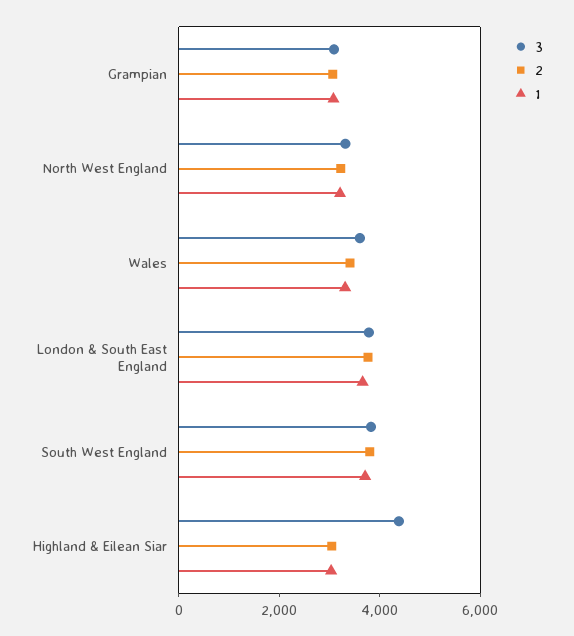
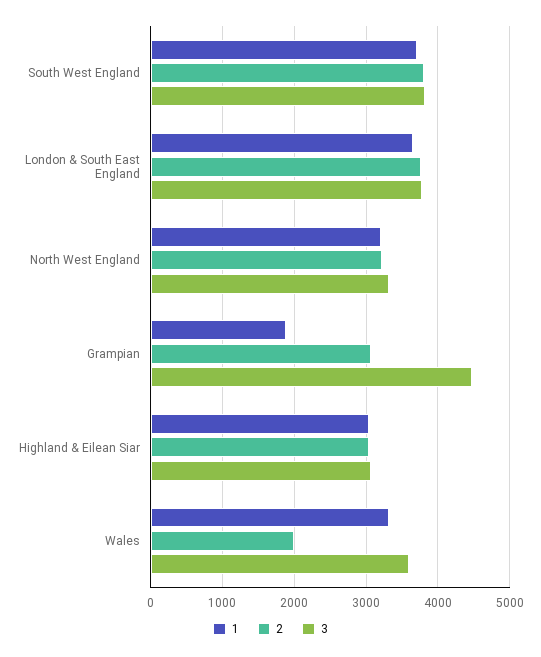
  {
    "3": {
-     "Grampian": 3000,
+     "Grampian": 4500,
      "North West England": 3300,
      "Wales": 3600,
      "London & South East England": 3800,
      "South West England": 3800,
-     "Highland & Eilean Siar": 4500
+     "Highland & Eilean Siar": 3100
    },
    "2": {
      "Grampian": 3100,
      "North West England": 3200,
-     "Wales": 3500,
+     "Wales": 2000,
      "London & South East England": 3800,
      "South West England": 3800,
      "Highland & Eilean Siar": 3000
    },
    "1": {
-     "Grampian": 3000,
+     "Grampian": 1900,
      "North West England": 3200,
      "Wales": 3300,
      "London & South East England": 3700,
      "South West England": 3700,
      "Highland & Eilean Siar": 3000
    }
  }

